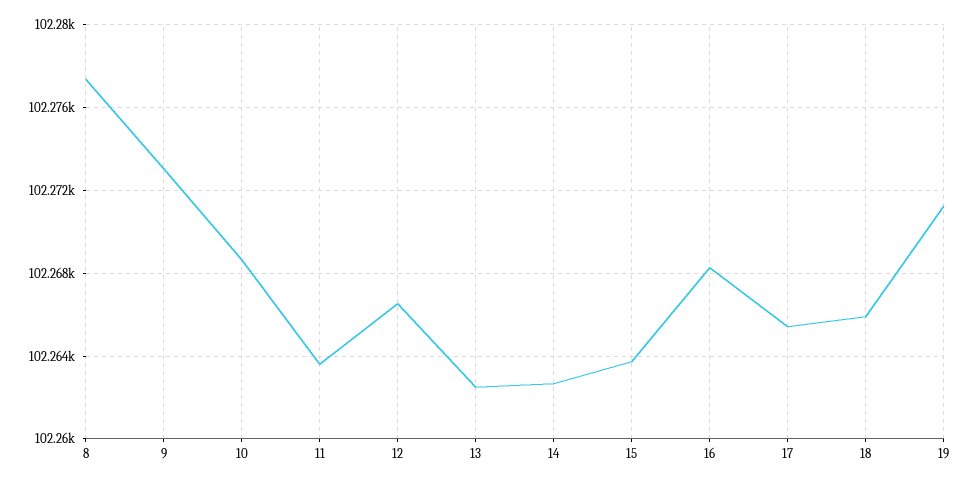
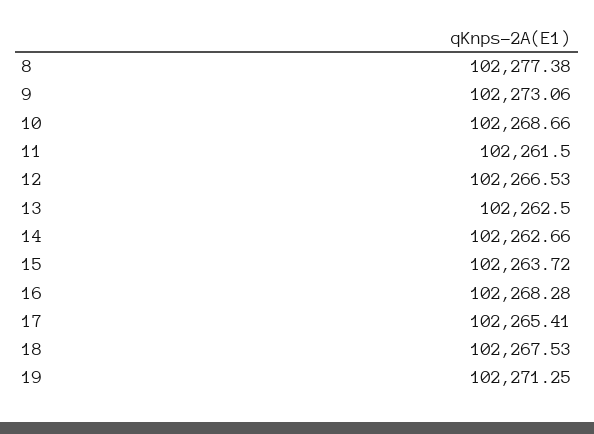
  {
    "8": 102277.38,
    "9": 102273.06,
    "10": 102268.66,
-   "11": 102263.5,
+   "11": 102261.5,
    "12": 102266.53,
    "13": 102262.5,
    "14": 102262.66,
    "15": 102263.72,
    "16": 102268.28,
    "17": 102265.41,
-   "18": 102266,
+   "18": 102267.53,
    "19": 102271.25
  }

